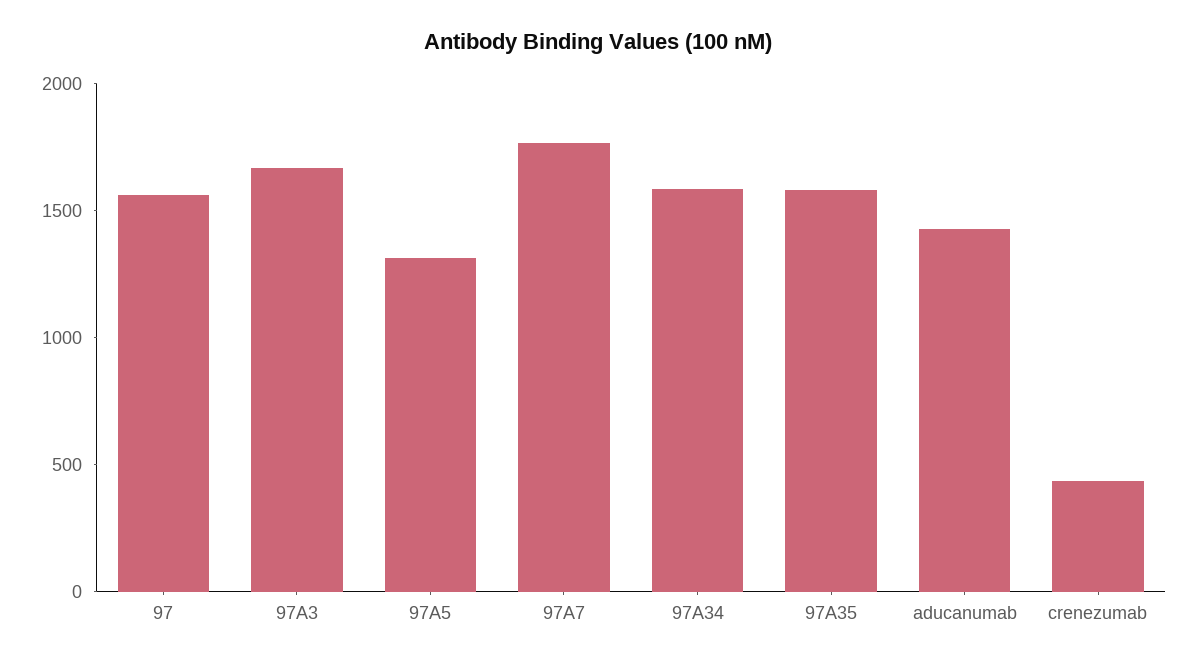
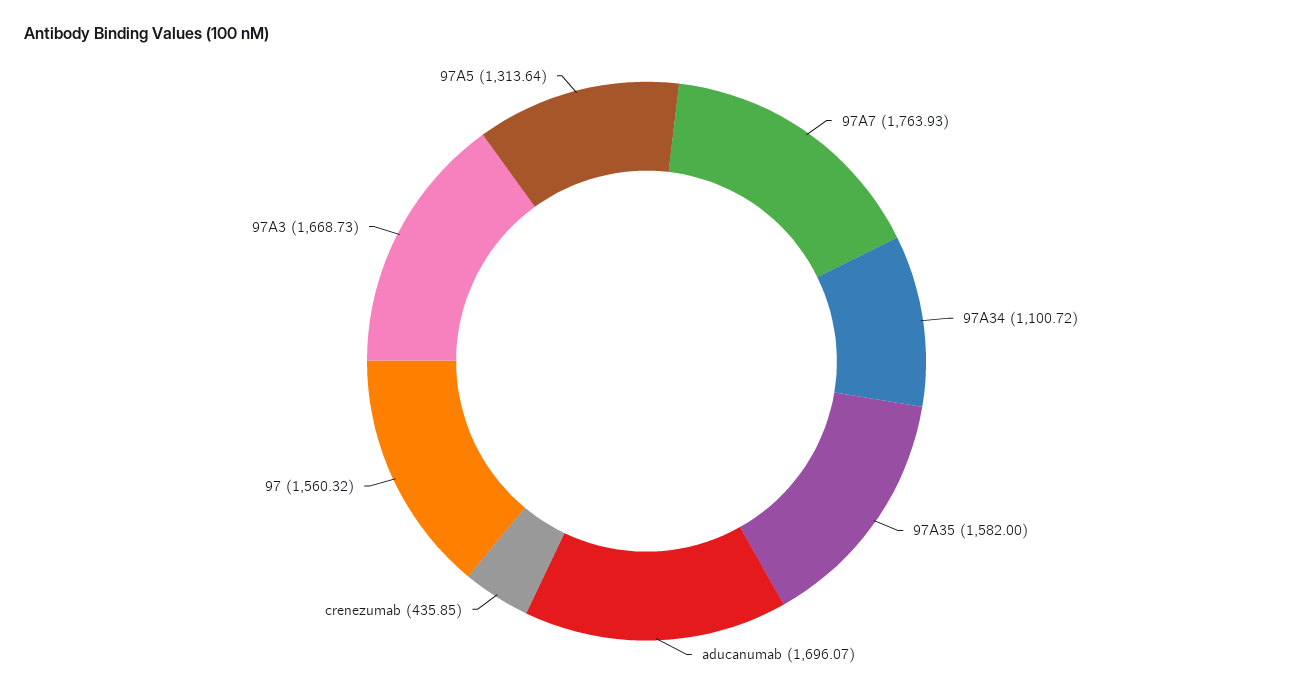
  {
    "97": 1560.32,
    "97A3": 1668.73,
    "97A5": 1313.64,
    "97A7": 1763.93,
-   "97A34": 1600,
+   "97A34": 1100.72,
    "97A35": 1582,
-   "aducanumab": 1400,
+   "aducanumab": 1696.07,
    "crenezumab": 435.85
  }

